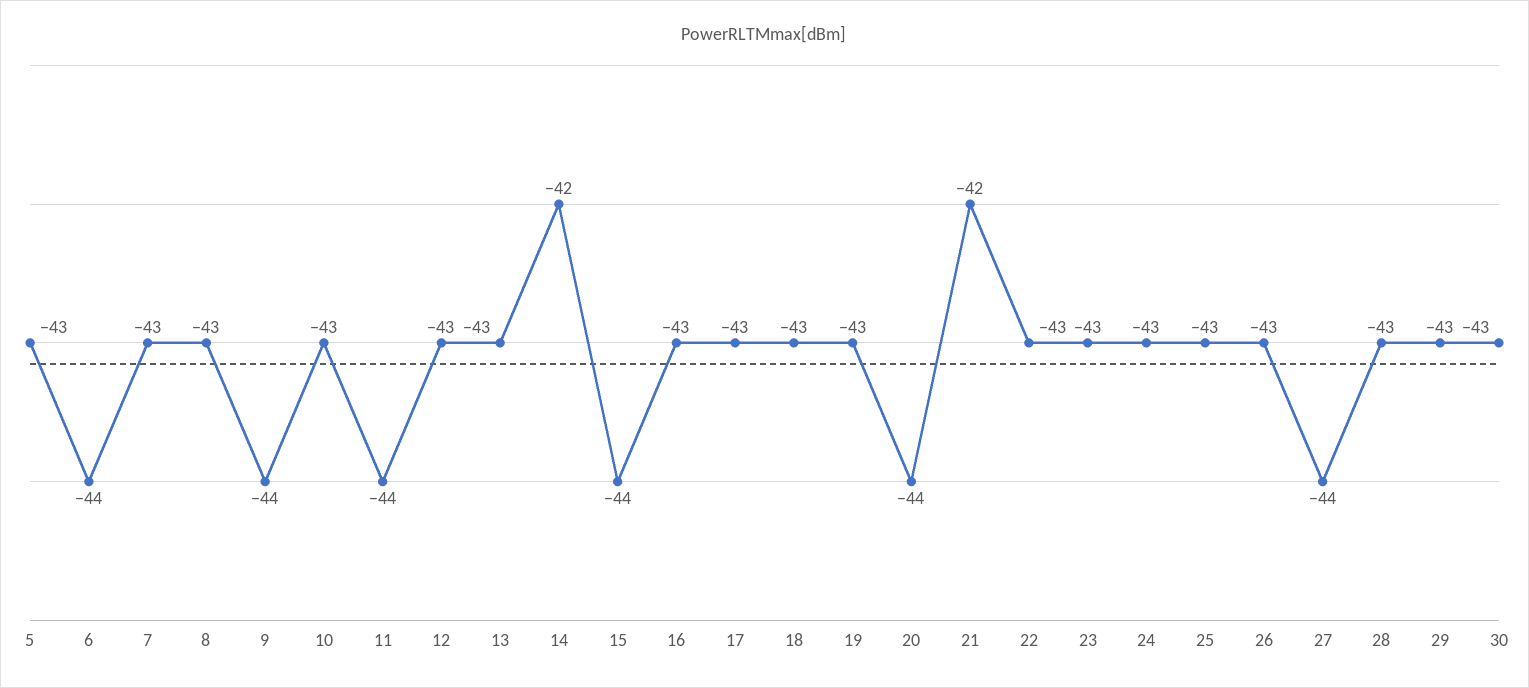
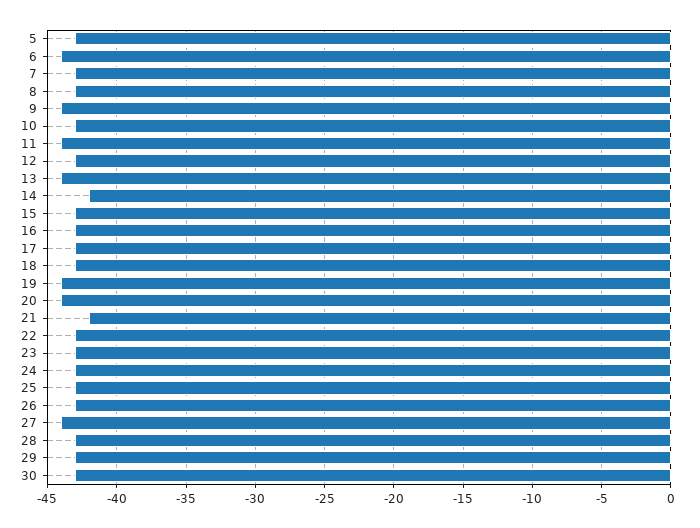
  {
    "5": -43,
    "6": -44,
    "7": -43,
    "8": -43,
    "9": -44,
    "10": -43,
    "11": -44,
    "12": -43,
-   "13": -43,
+   "13": -44,
    "14": -42,
-   "15": -44,
+   "15": -43,
    "16": -43,
    "17": -43,
    "18": -43,
-   "19": -43,
+   "19": -44,
    "20": -44,
    "21": -42,
    "22": -43,
    "23": -43,
    "24": -43,
    "25": -43,
    "26": -43,
    "27": -44,
    "28": -43,
    "29": -43,
    "30": -43
  }

